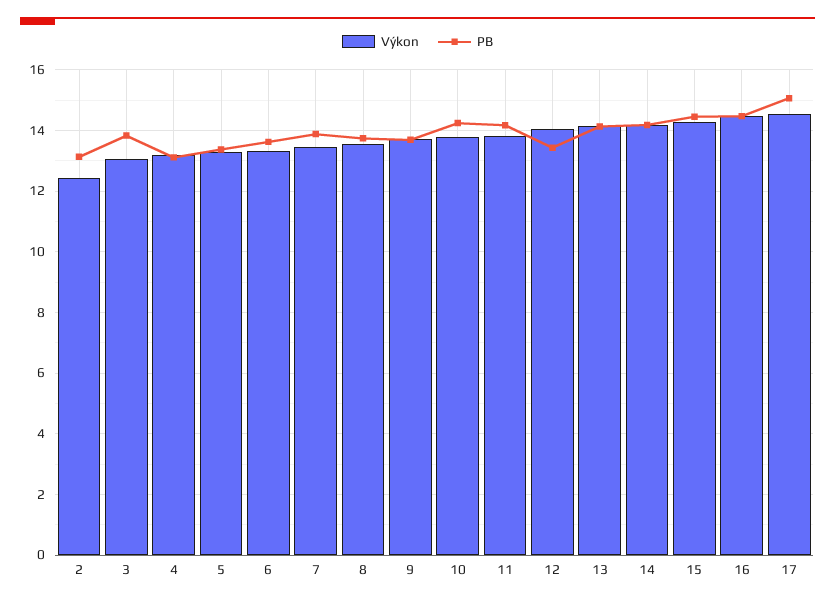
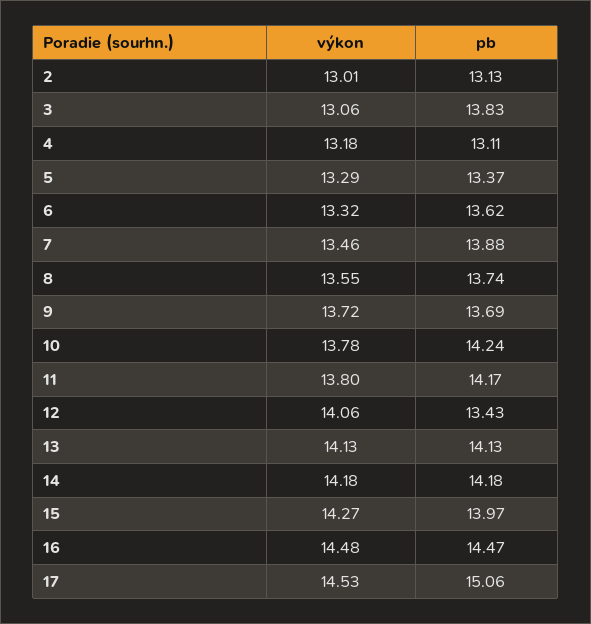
  {
    "Výkon": {
-     "2": 12.4,
+     "2": 13.01,
      "3": 13.06,
      "4": 13.18,
      "5": 13.29,
      "6": 13.32,
      "7": 13.46,
      "8": 13.55,
      "9": 13.72,
      "10": 13.78,
      "11": 13.8,
      "12": 14.06,
      "13": 14.13,
      "14": 14.18,
      "15": 14.27,
      "16": 14.48,
      "17": 14.53
    },
    "PB": {
      "2": 13.13,
      "3": 13.83,
      "4": 13.11,
      "5": 13.37,
      "6": 13.62,
      "7": 13.88,
      "8": 13.74,
      "9": 13.69,
      "10": 14.24,
      "11": 14.17,
      "12": 13.43,
      "13": 14.13,
      "14": 14.18,
-     "15": 14.4,
+     "15": 13.97,
      "16": 14.47,
      "17": 15.06
    }
  }

